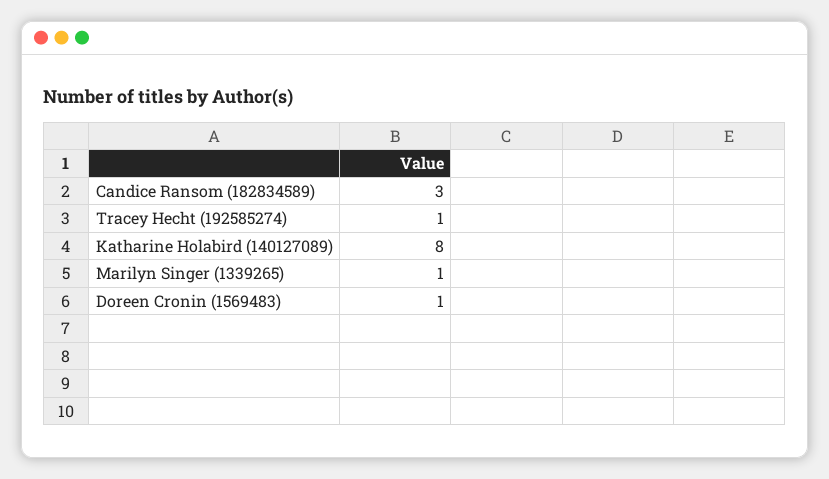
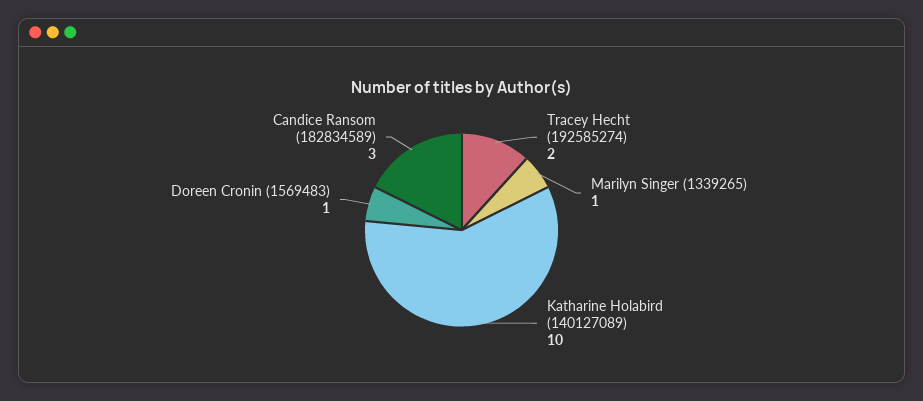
  {
    "Candice Ransom (182834589)": 3,
-   "Tracey Hecht (192585274)": 1,
+   "Tracey Hecht (192585274)": 2,
-   "Katharine Holabird (140127089)": 8,
+   "Katharine Holabird (140127089)": 10,
    "Marilyn Singer (1339265)": 1,
    "Doreen Cronin (1569483)": 1
  }

